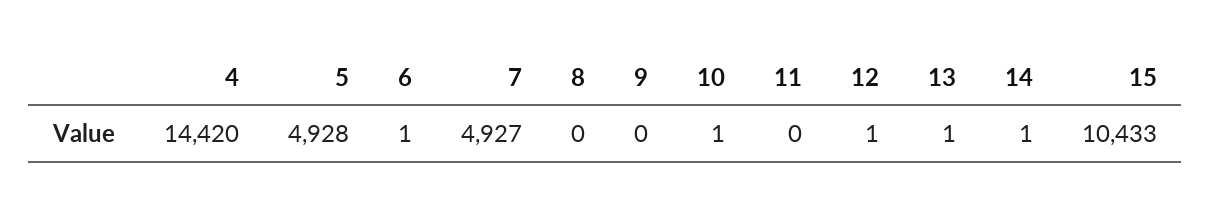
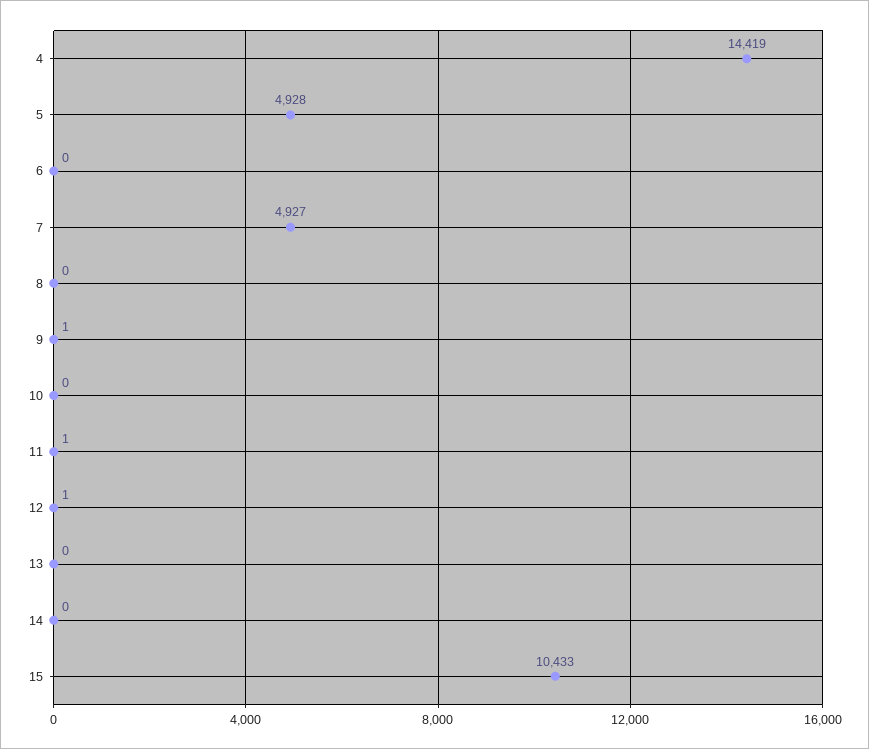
  {
-   "4": 14420,
+   "4": 14419,
    "5": 4928,
-   "6": 1,
+   "6": 0,
    "7": 4927,
    "8": 0,
-   "9": 0,
+   "9": 1,
-   "10": 1,
+   "10": 0,
-   "11": 0,
+   "11": 1,
    "12": 1,
-   "13": 1,
+   "13": 0,
-   "14": 1,
+   "14": 0,
    "15": 10433
  }

